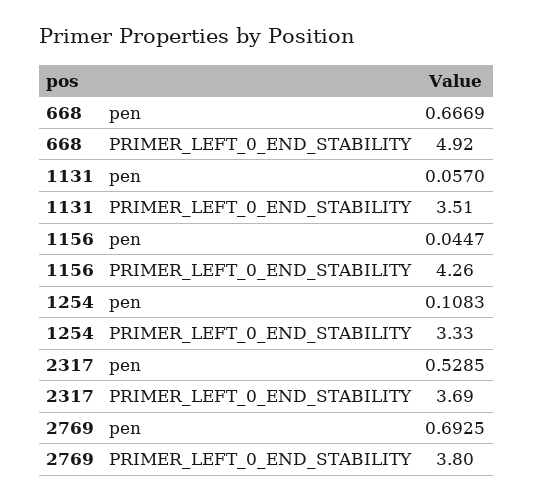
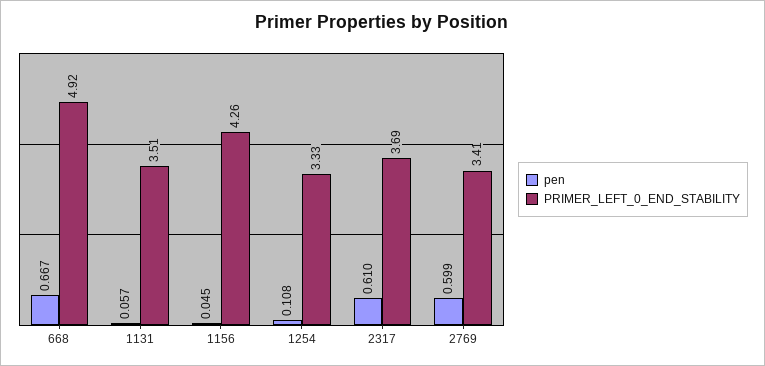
  {
    "pen": {
      "668": 0.6669,
      "1131": 0.057,
      "1156": 0.0447,
      "1254": 0.1083,
-     "2317": 0.5285,
+     "2317": 0.61,
-     "2769": 0.6925
+     "2769": 0.599
    },
    "PRIMER_LEFT_0_END_STABILITY": {
      "668": 4.92,
      "1131": 3.51,
      "1156": 4.26,
      "1254": 3.33,
      "2317": 3.69,
-     "2769": 3.8
+     "2769": 3.41
    }
  }

